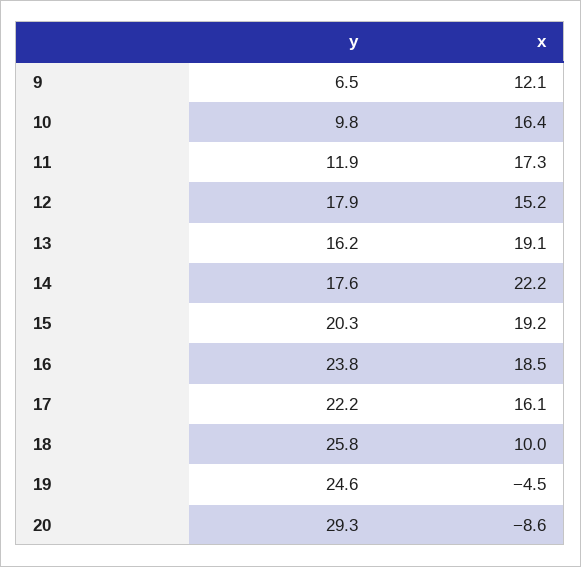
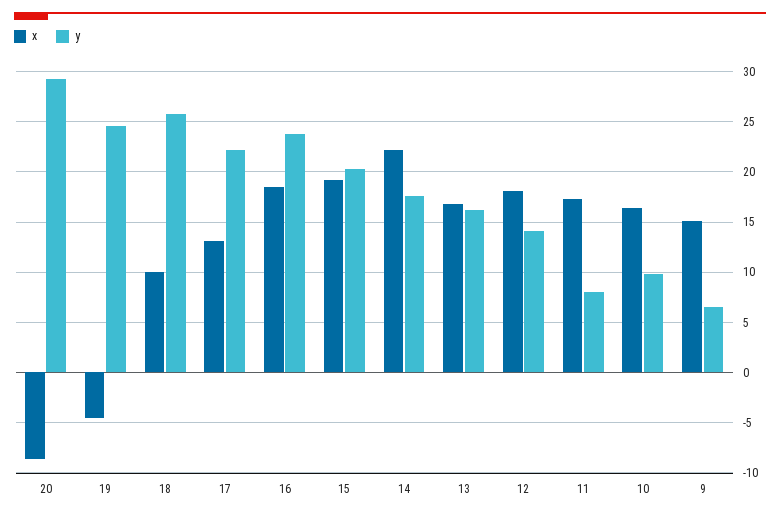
  {
    "y": {
      "9": 6.5,
      "10": 9.8,
-     "11": 11.9,
+     "11": 8,
-     "12": 17.9,
+     "12": 14,
      "13": 16.2,
      "14": 17.6,
      "15": 20.3,
      "16": 23.8,
      "17": 22.2,
      "18": 25.8,
      "19": 24.6,
      "20": 29.3
    },
    "x": {
-     "9": 12.1,
+     "9": 15,
      "10": 16.4,
      "11": 17.3,
-     "12": 15.2,
+     "12": 18,
-     "13": 19.1,
+     "13": 17,
      "14": 22.2,
      "15": 19.2,
      "16": 18.5,
-     "17": 16.1,
+     "17": 13,
      "18": 10,
      "19": -4.5,
      "20": -8.6
    }
  }

